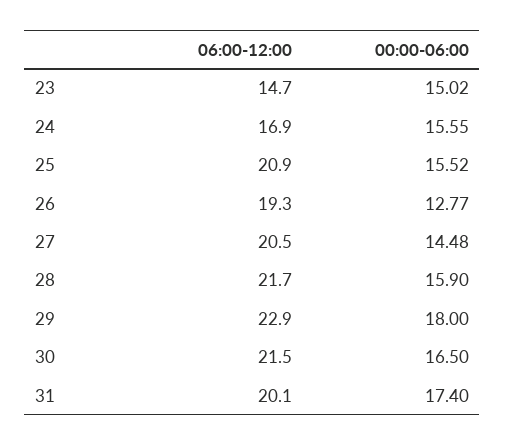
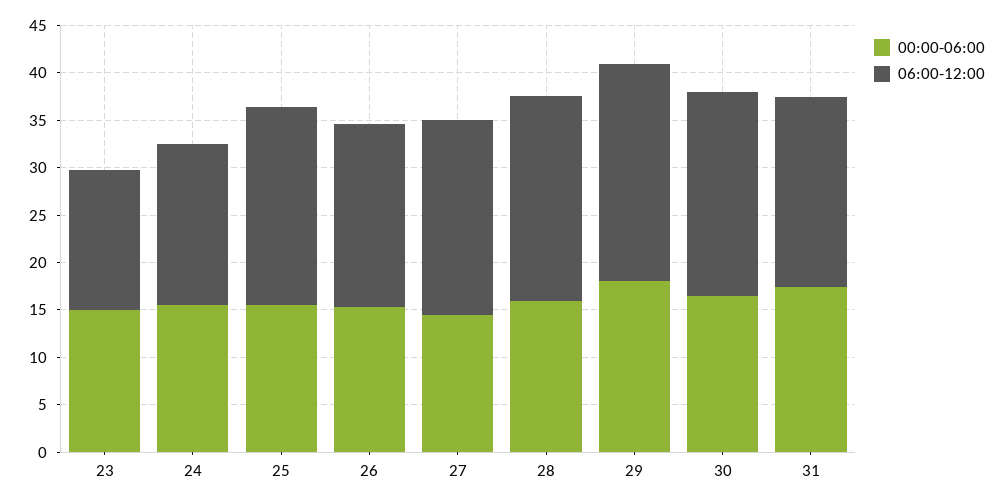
  {
    "06:00-12:00": {
      "23": 14.7,
      "24": 16.9,
      "25": 20.9,
      "26": 19.3,
      "27": 20.5,
      "28": 21.7,
      "29": 22.9,
      "30": 21.5,
      "31": 20.1
    },
    "00:00-06:00": {
      "23": 15.02,
      "24": 15.55,
      "25": 15.52,
-     "26": 12.77,
+     "26": 15,
      "27": 14.48,
      "28": 15.9,
      "29": 18,
      "30": 16.5,
      "31": 17.4
    }
  }

